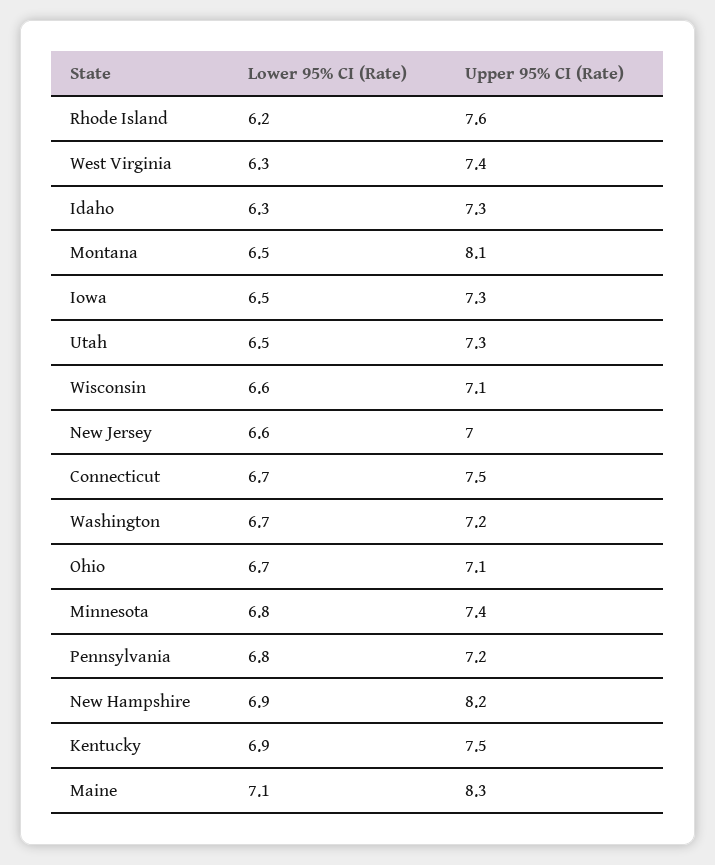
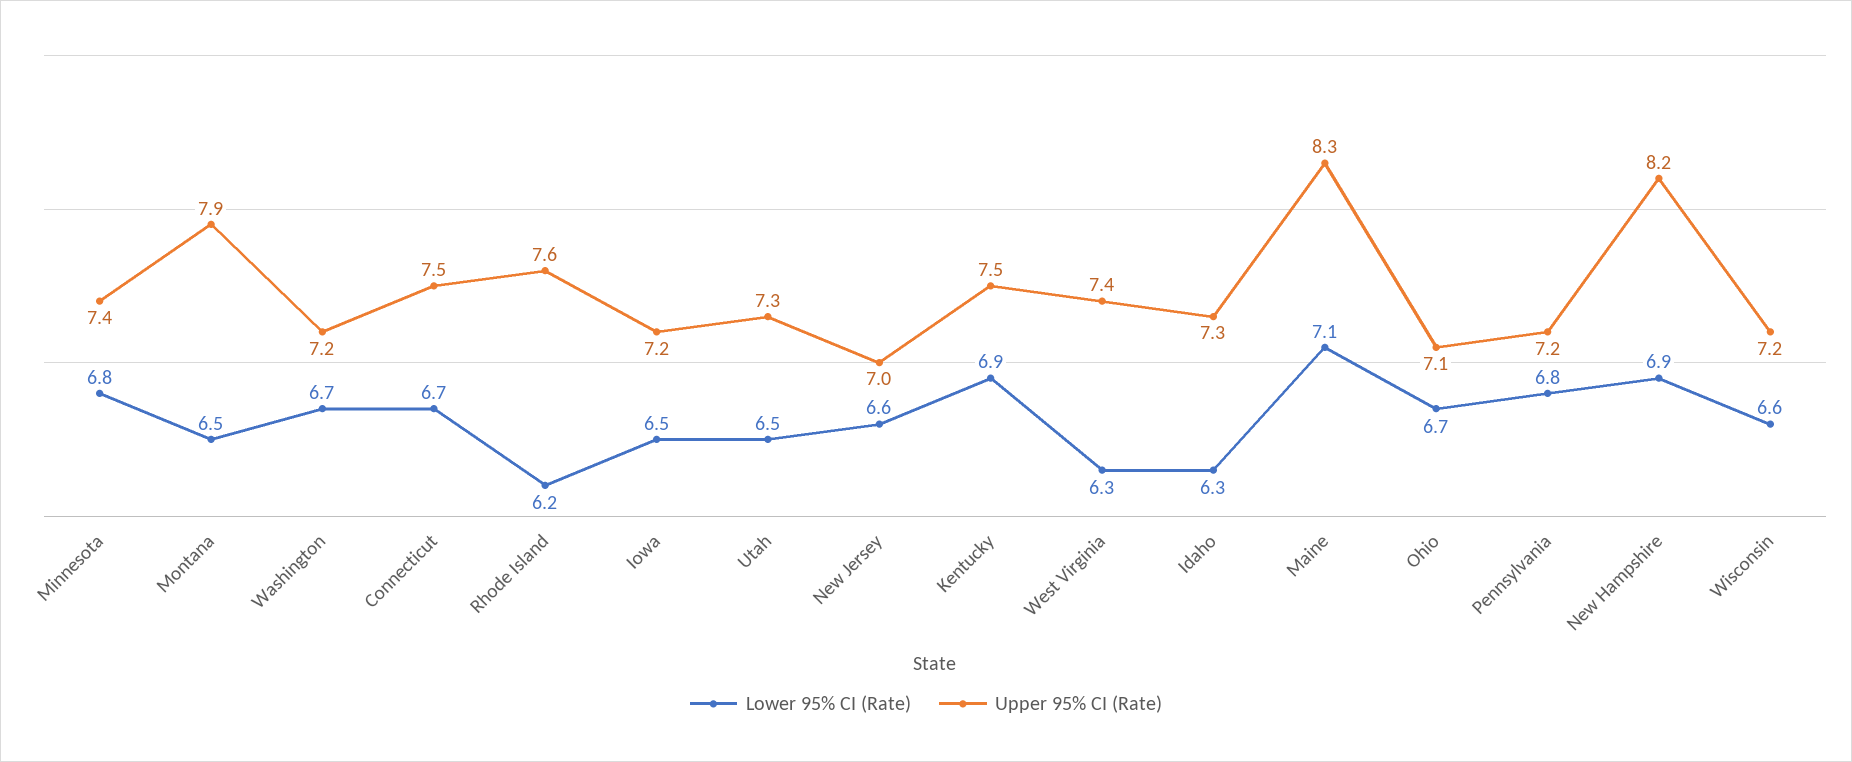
  {
    "Lower 95% CI (Rate)": {
      "Rhode Island": 6.2,
      "West Virginia": 6.3,
      "Idaho": 6.3,
      "Montana": 6.5,
      "Iowa": 6.5,
      "Utah": 6.5,
      "Wisconsin": 6.6,
      "New Jersey": 6.6,
      "Connecticut": 6.7,
      "Washington": 6.7,
      "Ohio": 6.7,
      "Minnesota": 6.8,
      "Pennsylvania": 6.8,
      "New Hampshire": 6.9,
      "Kentucky": 6.9,
      "Maine": 7.1
    },
    "Upper 95% CI (Rate)": {
      "Rhode Island": 7.6,
      "West Virginia": 7.4,
      "Idaho": 7.3,
-     "Montana": 8.1,
+     "Montana": 7.9,
-     "Iowa": 7.3,
+     "Iowa": 7.2,
      "Utah": 7.3,
-     "Wisconsin": 7.1,
+     "Wisconsin": 7.2,
      "New Jersey": 7,
      "Connecticut": 7.5,
      "Washington": 7.2,
      "Ohio": 7.1,
      "Minnesota": 7.4,
      "Pennsylvania": 7.2,
      "New Hampshire": 8.2,
      "Kentucky": 7.5,
      "Maine": 8.3
    }
  }

